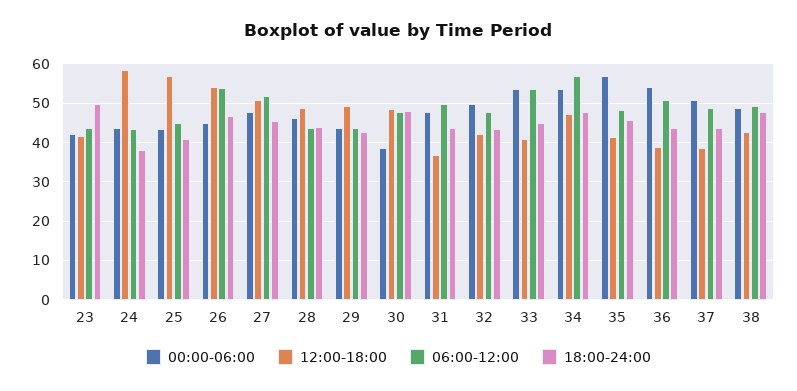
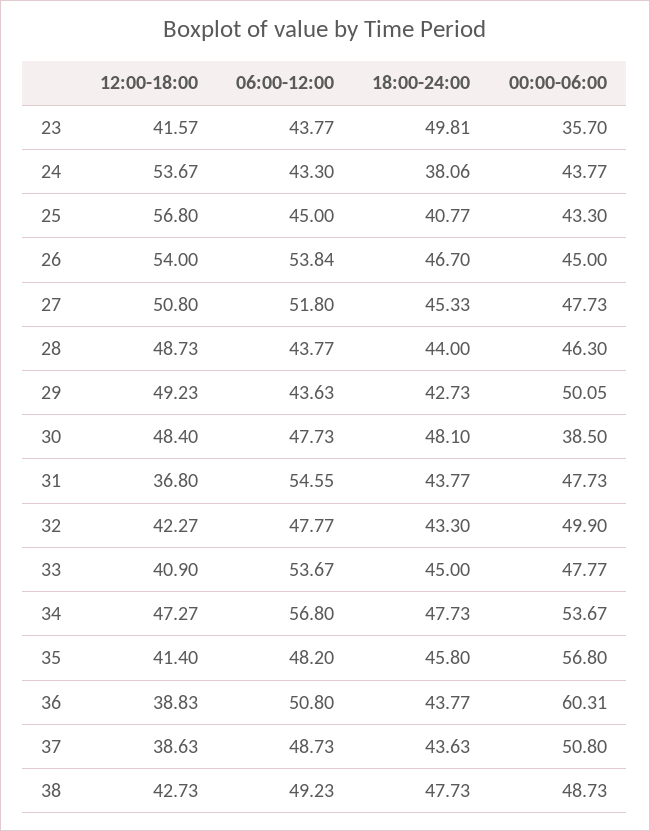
  {
    "00:00-06:00": {
-     "23": 42,
+     "23": 35.7,
      "24": 43.77,
      "25": 43.3,
      "26": 45,
      "27": 47.73,
      "28": 46.3,
-     "29": 44,
+     "29": 50.05,
      "30": 38.5,
      "31": 47.73,
      "32": 49.9,
-     "33": 54,
+     "33": 47.77,
      "34": 53.67,
      "35": 56.8,
-     "36": 54,
+     "36": 60.31,
      "37": 50.8,
      "38": 48.73
    },
    "12:00-18:00": {
      "23": 41.57,
-     "24": 58,
+     "24": 53.67,
      "25": 56.8,
      "26": 54,
      "27": 50.8,
      "28": 48.73,
      "29": 49.23,
      "30": 48.4,
      "31": 36.8,
      "32": 42.27,
      "33": 40.9,
      "34": 47.27,
      "35": 41.4,
      "36": 38.83,
      "37": 38.63,
      "38": 42.73
    },
    "06:00-12:00": {
      "23": 43.77,
      "24": 43.3,
      "25": 45,
      "26": 53.84,
      "27": 51.8,
      "28": 43.77,
      "29": 43.63,
      "30": 47.73,
-     "31": 50,
+     "31": 54.55,
      "32": 47.77,
      "33": 53.67,
      "34": 56.8,
      "35": 48.2,
      "36": 50.8,
      "37": 48.73,
      "38": 49.23
    },
    "18:00-24:00": {
      "23": 49.81,
      "24": 38.06,
      "25": 40.77,
      "26": 46.7,
      "27": 45.33,
      "28": 44,
      "29": 42.73,
      "30": 48.1,
      "31": 43.77,
      "32": 43.3,
      "33": 45,
      "34": 47.73,
      "35": 45.8,
      "36": 43.77,
      "37": 43.63,
      "38": 47.73
    }
  }

